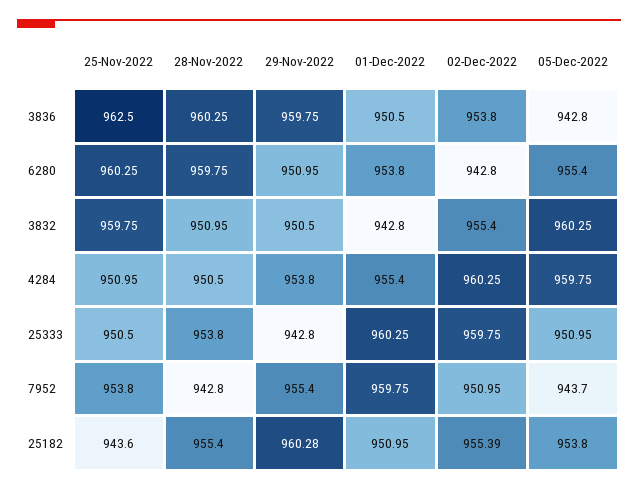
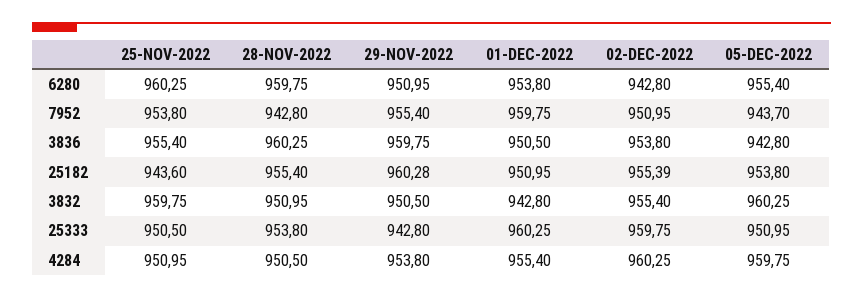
  {
    "25-Nov-2022": {
-     "3836": 962.5,
+     "3836": 955.4,
      "6280": 960.25,
      "3832": 959.75,
      "4284": 950.95,
      "25333": 950.5,
      "7952": 953.8,
      "25182": 943.6
    },
    "28-Nov-2022": {
      "3836": 960.25,
      "6280": 959.75,
      "3832": 950.95,
      "4284": 950.5,
      "25333": 953.8,
      "7952": 942.8,
      "25182": 955.4
    },
    "29-Nov-2022": {
      "3836": 959.75,
      "6280": 950.95,
      "3832": 950.5,
      "4284": 953.8,
      "25333": 942.8,
      "7952": 955.4,
      "25182": 960.28
    },
    "01-Dec-2022": {
      "3836": 950.5,
      "6280": 953.8,
      "3832": 942.8,
      "4284": 955.4,
      "25333": 960.25,
      "7952": 959.75,
      "25182": 950.95
    },
    "02-Dec-2022": {
      "3836": 953.8,
      "6280": 942.8,
      "3832": 955.4,
      "4284": 960.25,
      "25333": 959.75,
      "7952": 950.95,
      "25182": 955.39
    },
    "05-Dec-2022": {
      "3836": 942.8,
      "6280": 955.4,
      "3832": 960.25,
      "4284": 959.75,
      "25333": 950.95,
      "7952": 943.7,
      "25182": 953.8
    }
  }

